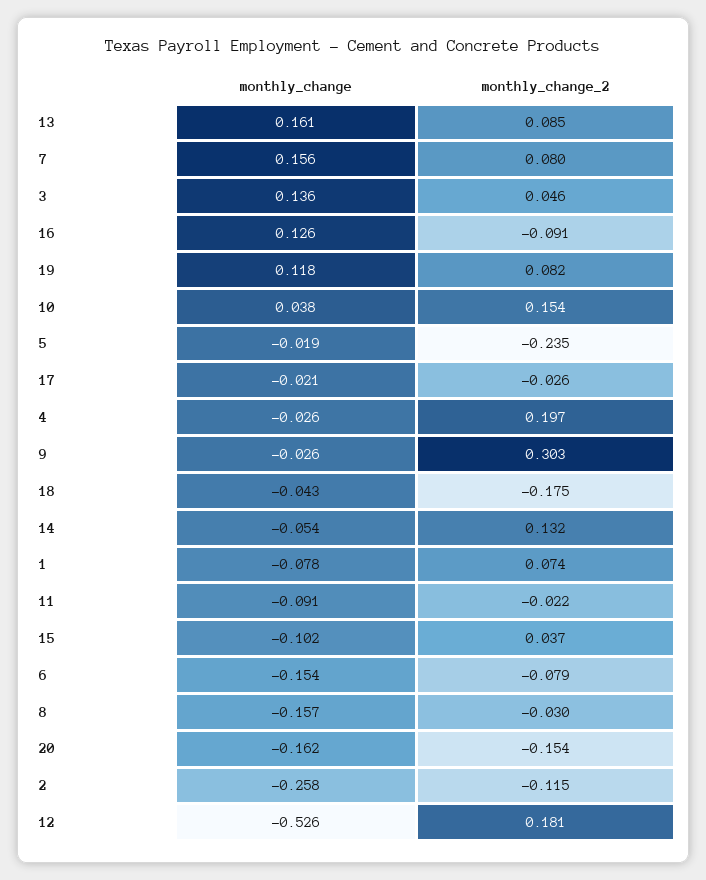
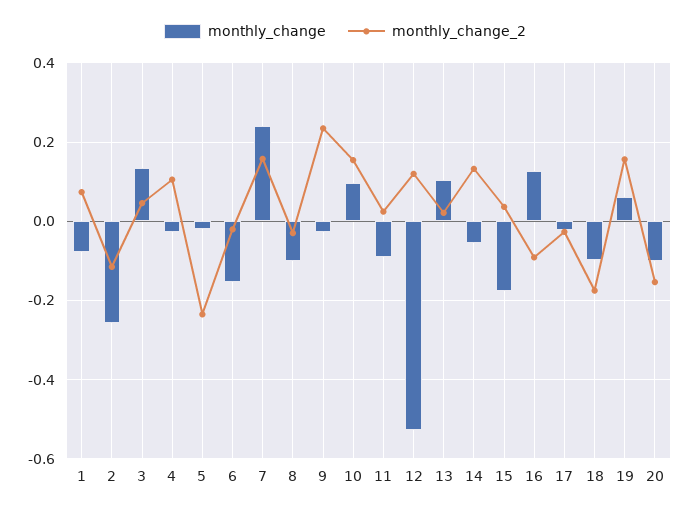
  {
    "monthly_change": {
-     "13": 0.161,
+     "13": 0.1,
-     "7": 0.156,
+     "7": 0.24,
      "3": 0.136,
      "16": 0.126,
-     "19": 0.118,
+     "19": 0.06,
-     "10": 0.038,
+     "10": 0.1,
      "5": -0.019,
      "17": -0.021,
      "4": -0.026,
      "9": -0.026,
-     "18": -0.043,
+     "18": -0.1,
      "14": -0.054,
      "1": -0.078,
      "11": -0.091,
-     "15": -0.102,
+     "15": -0.18,
      "6": -0.154,
-     "8": -0.157,
+     "8": -0.1,
-     "20": -0.162,
+     "20": -0.1,
      "2": -0.258,
      "12": -0.526
    },
    "monthly_change_2": {
-     "13": 0.085,
+     "13": 0.02,
-     "7": 0.08,
+     "7": 0.16,
      "3": 0.046,
      "16": -0.091,
-     "19": 0.082,
+     "19": 0.16,
      "10": 0.154,
      "5": -0.235,
      "17": -0.026,
-     "4": 0.197,
+     "4": 0.1,
-     "9": 0.303,
+     "9": 0.24,
      "18": -0.175,
      "14": 0.132,
      "1": 0.074,
-     "11": -0.022,
+     "11": 0.02,
      "15": 0.037,
-     "6": -0.079,
+     "6": -0.02,
      "8": -0.03,
      "20": -0.154,
      "2": -0.115,
-     "12": 0.181
+     "12": 0.12
    }
  }

